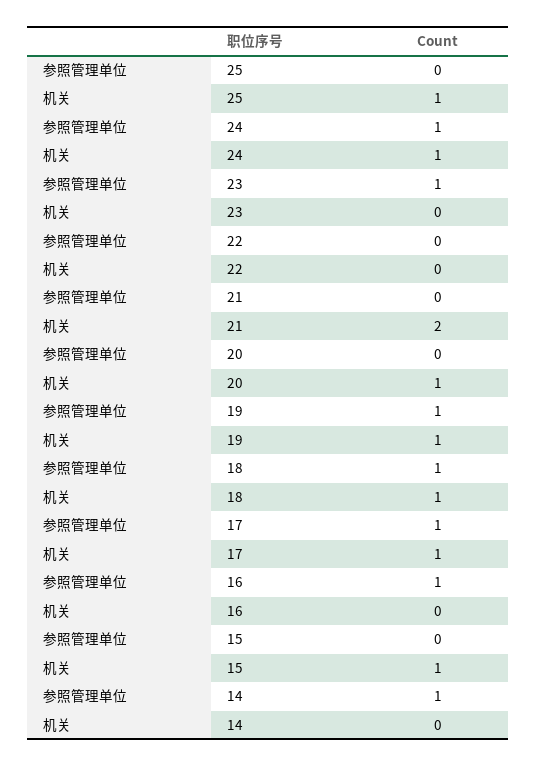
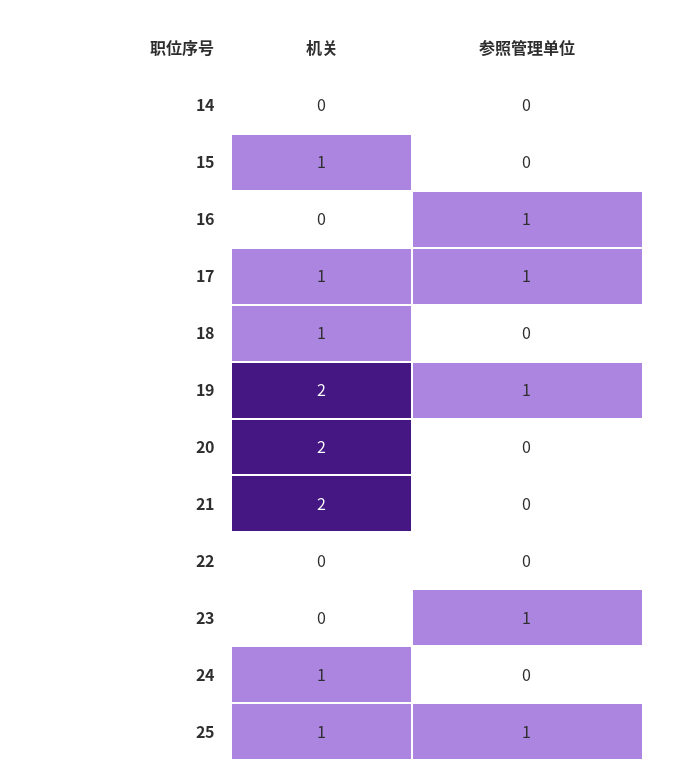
  {
    "参照管理单位": {
-     "25": 0,
+     "25": 1,
-     "24": 1,
+     "24": 0,
      "23": 1,
      "22": 0,
      "21": 0,
      "20": 0,
      "19": 1,
-     "18": 1,
+     "18": 0,
      "17": 1,
      "16": 1,
      "15": 0,
-     "14": 1
+     "14": 0
    },
    "机关": {
      "25": 1,
      "24": 1,
      "23": 0,
      "22": 0,
      "21": 2,
-     "20": 1,
+     "20": 2,
-     "19": 1,
+     "19": 2,
      "18": 1,
      "17": 1,
      "16": 0,
      "15": 1,
      "14": 0
    }
  }

